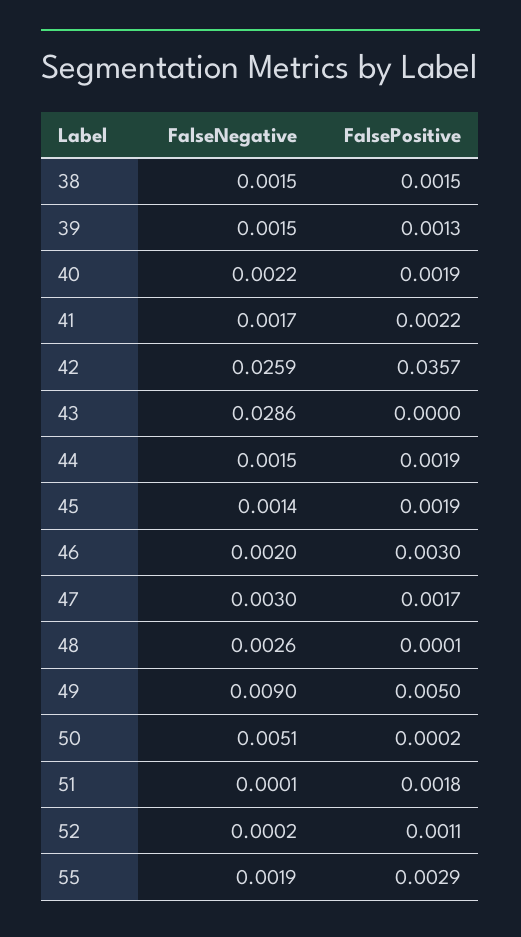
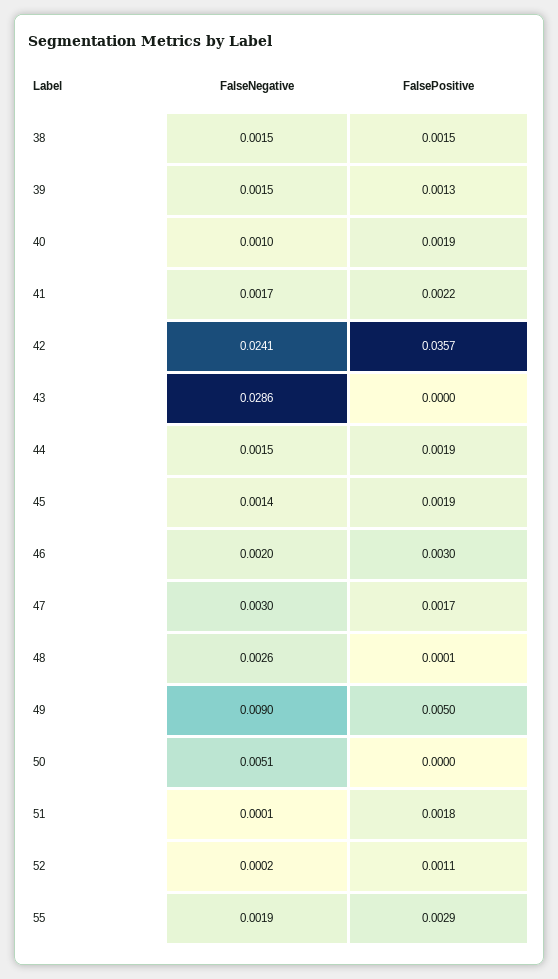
  {
    "FalseNegative": {
      "38": 0.0015,
      "39": 0.0015,
-     "40": 0.0022,
+     "40": 0.001,
      "41": 0.0017,
-     "42": 0.0259,
+     "42": 0.0241,
      "43": 0.0286,
      "44": 0.0015,
      "45": 0.0014,
      "46": 0.002,
      "47": 0.003,
      "48": 0.0026,
      "49": 0.009,
      "50": 0.0051,
      "51": 0.0001,
      "52": 0.0002,
      "55": 0.0019
    },
    "FalsePositive": {
      "38": 0.0015,
      "39": 0.0013,
      "40": 0.0019,
      "41": 0.0022,
      "42": 0.0357,
      "43": 0,
      "44": 0.0019,
      "45": 0.0019,
      "46": 0.003,
      "47": 0.0017,
      "48": 0.0001,
      "49": 0.005,
-     "50": 0.0002,
+     "50": 0,
      "51": 0.0018,
      "52": 0.0011,
      "55": 0.0029
    }
  }

